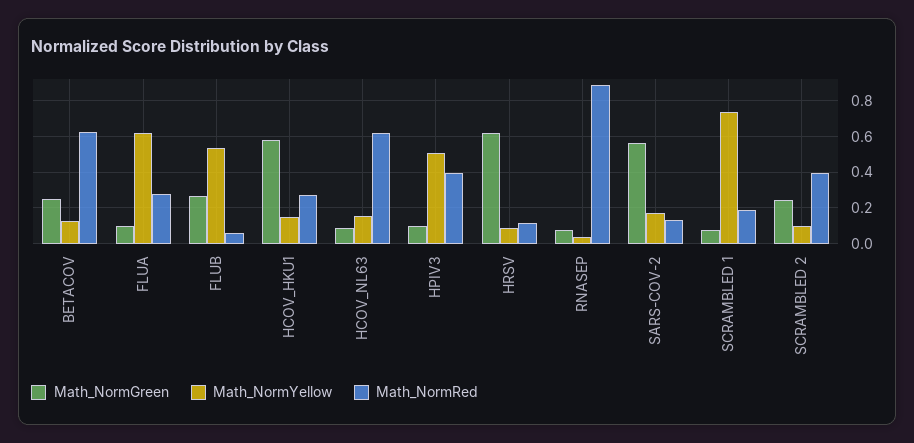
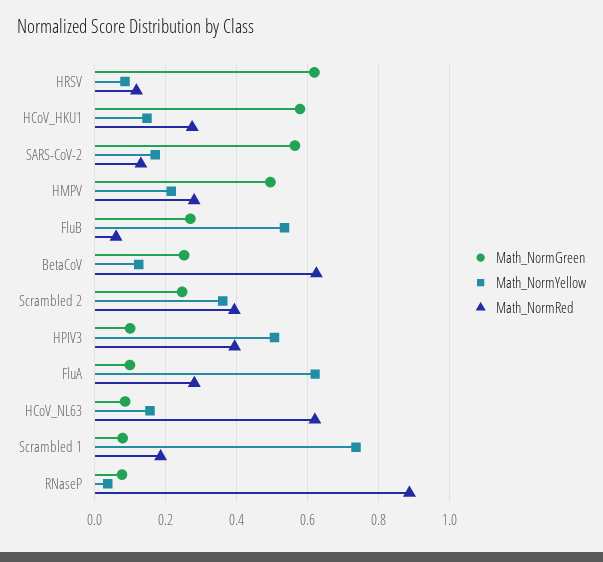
  {
    "Math_NormGreen": {
      "BETACOV": 0.26,
      "FLUA": 0.1,
      "FLUB": 0.26,
      "HCOV_HKU1": 0.58,
      "HCOV_NL63": 0.08,
      "HPIV3": 0.1,
      "HRSV": 0.62,
      "RNASEP": 0.08,
      "SARS-COV-2": 0.56,
      "SCRAMBLED 1": 0.08,
-     "SCRAMBLED 2": 0.24
+     "SCRAMBLED 2": 0.24,
+     "HMPV": 0.5
    },
    "Math_NormYellow": {
      "BETACOV": 0.12,
      "FLUA": 0.62,
      "FLUB": 0.54,
      "HCOV_HKU1": 0.14,
      "HCOV_NL63": 0.16,
      "HPIV3": 0.5,
      "HRSV": 0.08,
      "RNASEP": 0.04,
      "SARS-COV-2": 0.18,
      "SCRAMBLED 1": 0.74,
-     "SCRAMBLED 2": 0.1
+     "SCRAMBLED 2": 0.36,
+     "HMPV": 0.22
    },
    "Math_NormRed": {
      "BETACOV": 0.62,
      "FLUA": 0.28,
      "FLUB": 0.06,
      "HCOV_HKU1": 0.28,
      "HCOV_NL63": 0.62,
      "HPIV3": 0.4,
      "HRSV": 0.12,
      "RNASEP": 0.88,
      "SARS-COV-2": 0.14,
      "SCRAMBLED 1": 0.18,
-     "SCRAMBLED 2": 0.4
+     "SCRAMBLED 2": 0.4,
+     "HMPV": 0.28
    }
  }

